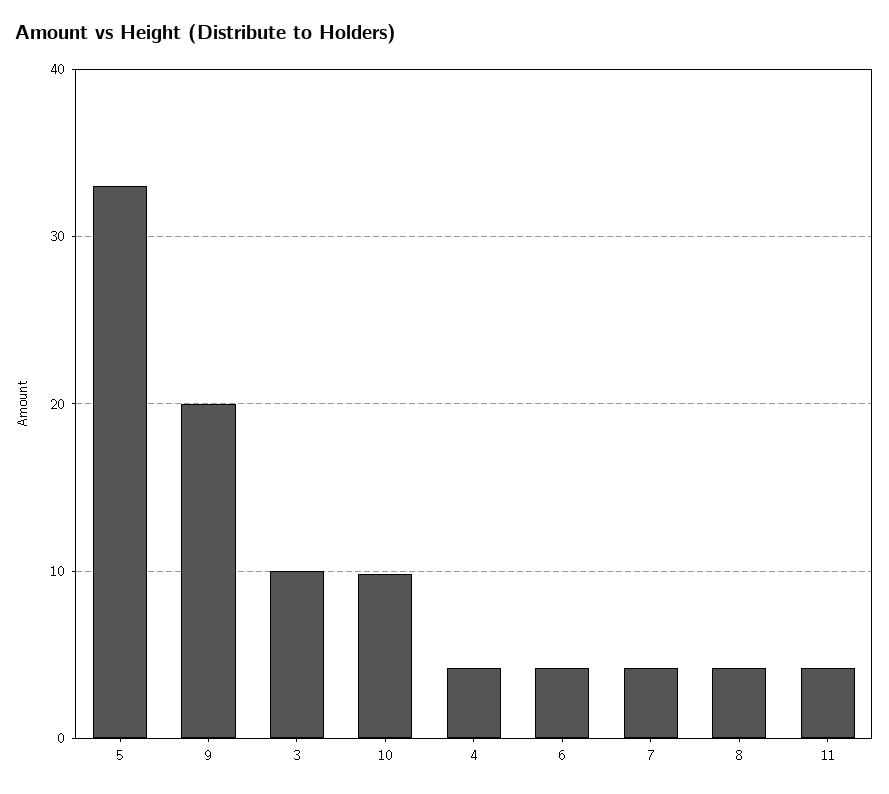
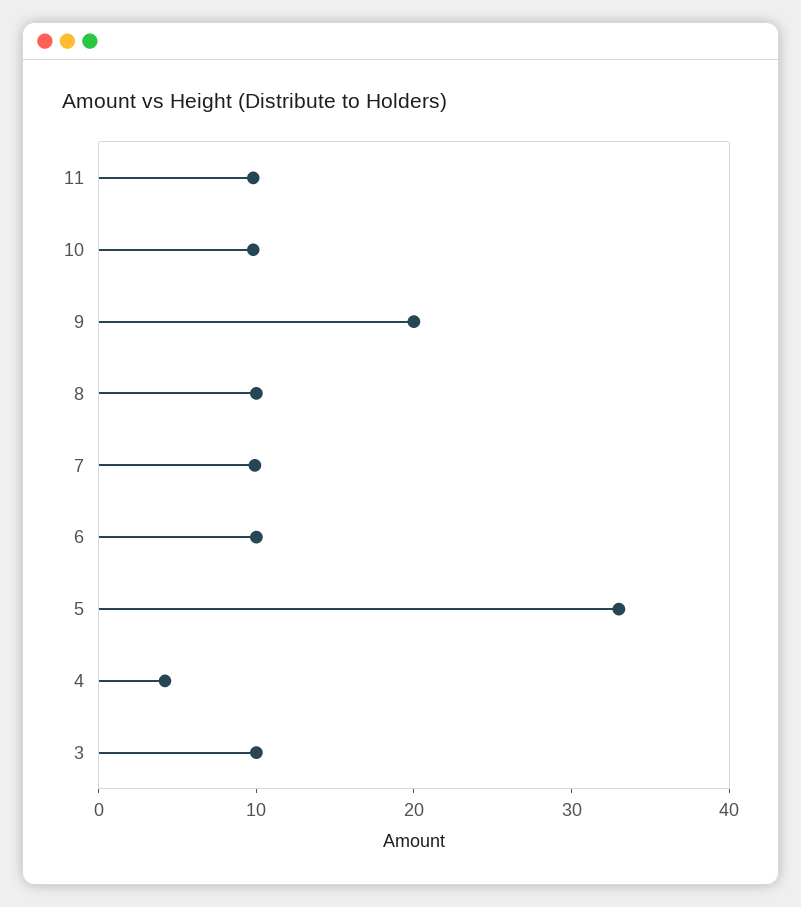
  {
    "5": 33,
    "9": 20,
    "3": 10,
    "10": 10,
    "4": 4,
-   "6": 4,
+   "6": 10,
-   "7": 4,
+   "7": 10,
-   "8": 4,
+   "8": 10,
-   "11": 4
+   "11": 10
  }

